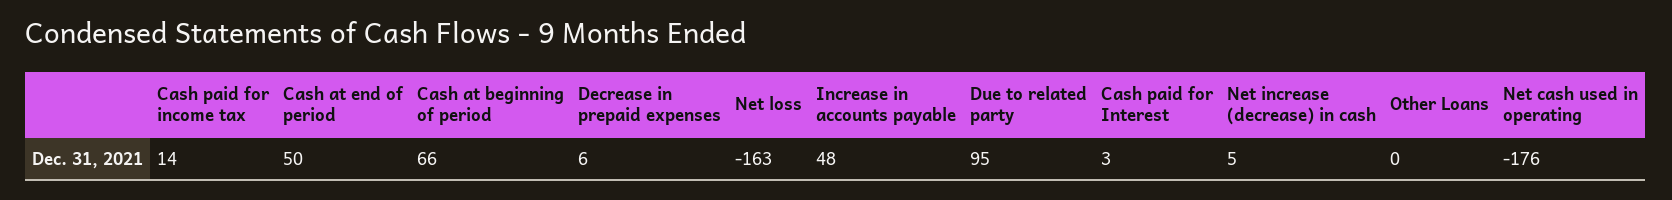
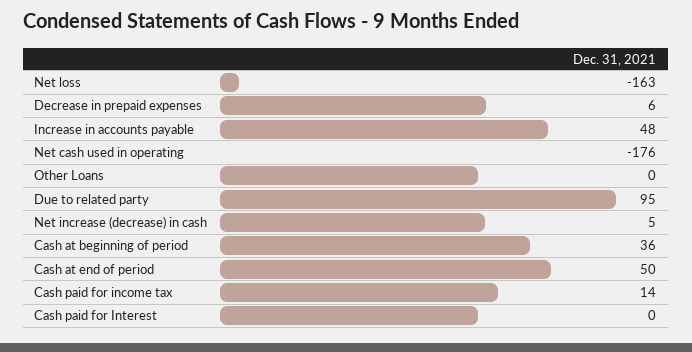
  {
    "Cash paid for income tax": 14,
    "Cash at end of period": 50,
-   "Cash at beginning of period": 66,
+   "Cash at beginning of period": 36,
    "Decrease in prepaid expenses": 6,
    "Net loss": -163,
    "Increase in accounts payable": 48,
    "Due to related party": 95,
-   "Cash paid for Interest": 3,
+   "Cash paid for Interest": 0,
    "Net increase (decrease) in cash": 5,
    "Other Loans": 0,
    "Net cash used in operating": -176
  }

